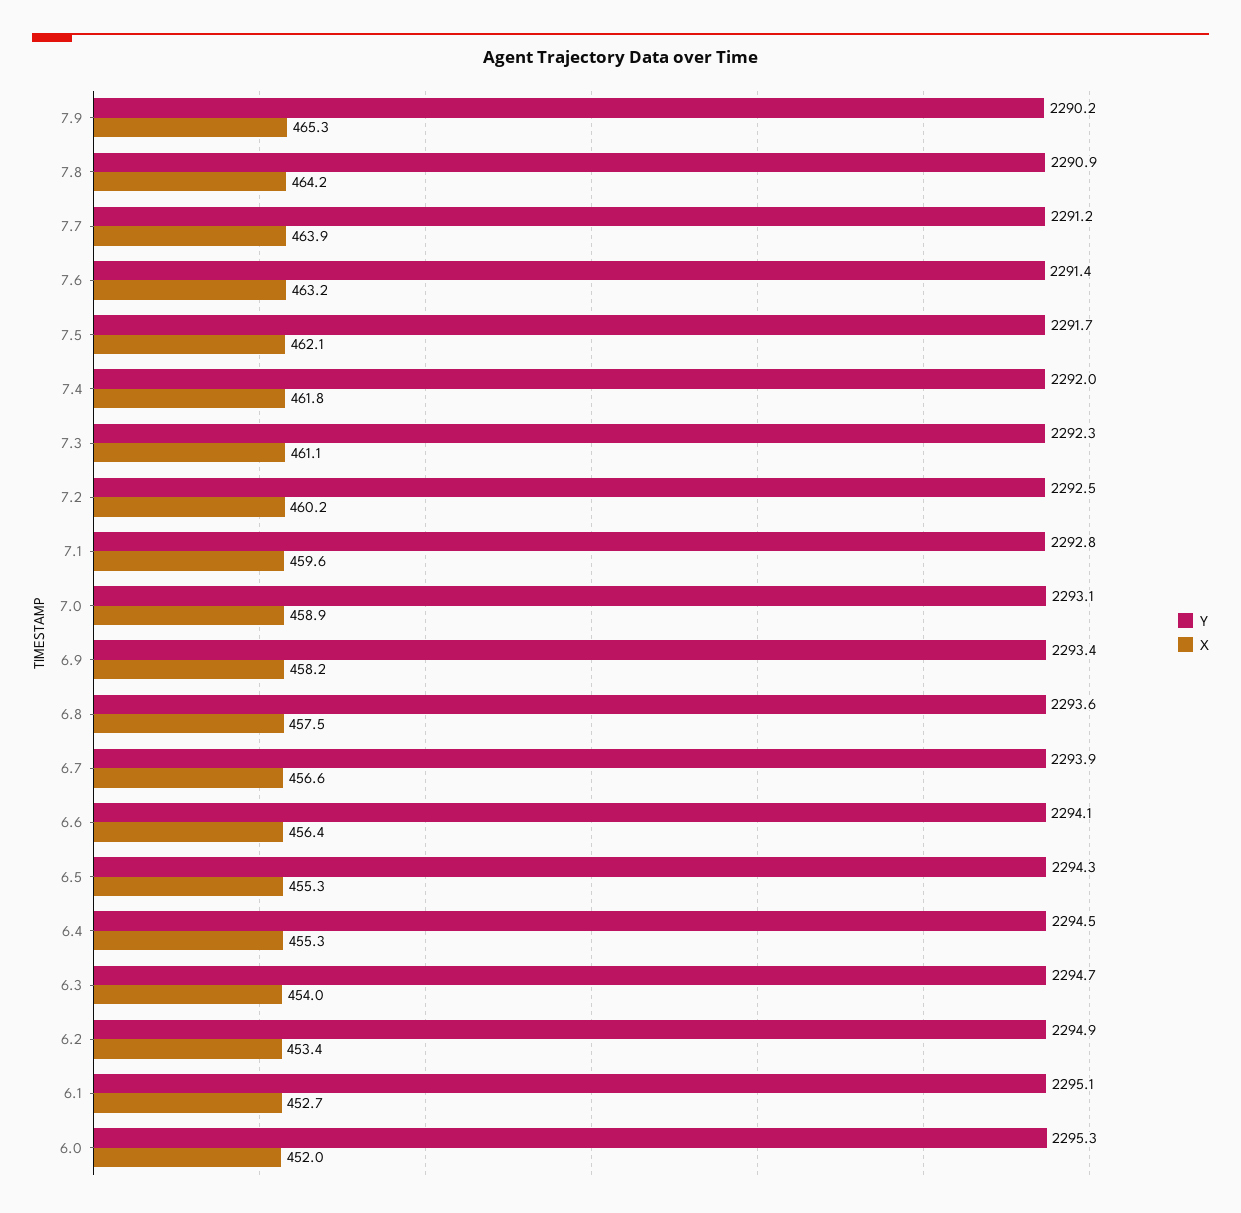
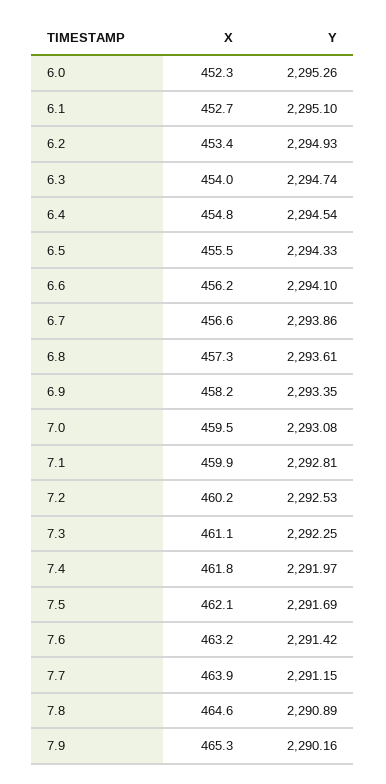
  {
    "Y": {
      "7.9": 2290.16,
      "7.8": 2290.89,
      "7.7": 2291.15,
      "7.6": 2291.42,
      "7.5": 2291.69,
      "7.4": 2291.97,
      "7.3": 2292.25,
      "7.2": 2292.53,
      "7.1": 2292.81,
      "7.0": 2293.08,
      "6.9": 2293.35,
      "6.8": 2293.61,
      "6.7": 2293.86,
      "6.6": 2294.1,
      "6.5": 2294.33,
      "6.4": 2294.54,
      "6.3": 2294.74,
      "6.2": 2294.93,
      "6.1": 2295.1,
      "6.0": 2295.26
    },
    "X": {
      "7.9": 465.3,
-     "7.8": 464.2,
+     "7.8": 464.6,
      "7.7": 463.9,
      "7.6": 463.2,
      "7.5": 462.1,
      "7.4": 461.8,
      "7.3": 461.1,
      "7.2": 460.2,
-     "7.1": 459.6,
+     "7.1": 459.9,
-     "7.0": 458.9,
+     "7.0": 459.5,
      "6.9": 458.2,
-     "6.8": 457.5,
+     "6.8": 457.3,
      "6.7": 456.6,
-     "6.6": 456.4,
+     "6.6": 456.2,
-     "6.5": 455.3,
+     "6.5": 455.5,
-     "6.4": 455.3,
+     "6.4": 454.8,
      "6.3": 454,
      "6.2": 453.4,
      "6.1": 452.7,
-     "6.0": 452
+     "6.0": 452.3
    }
  }

